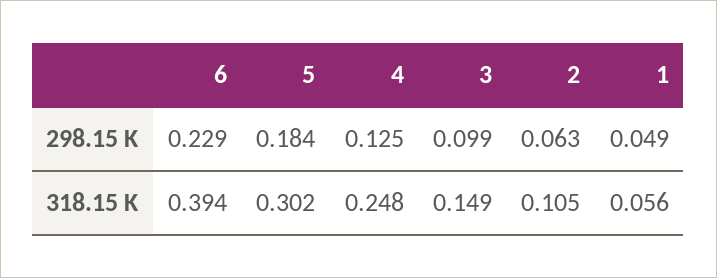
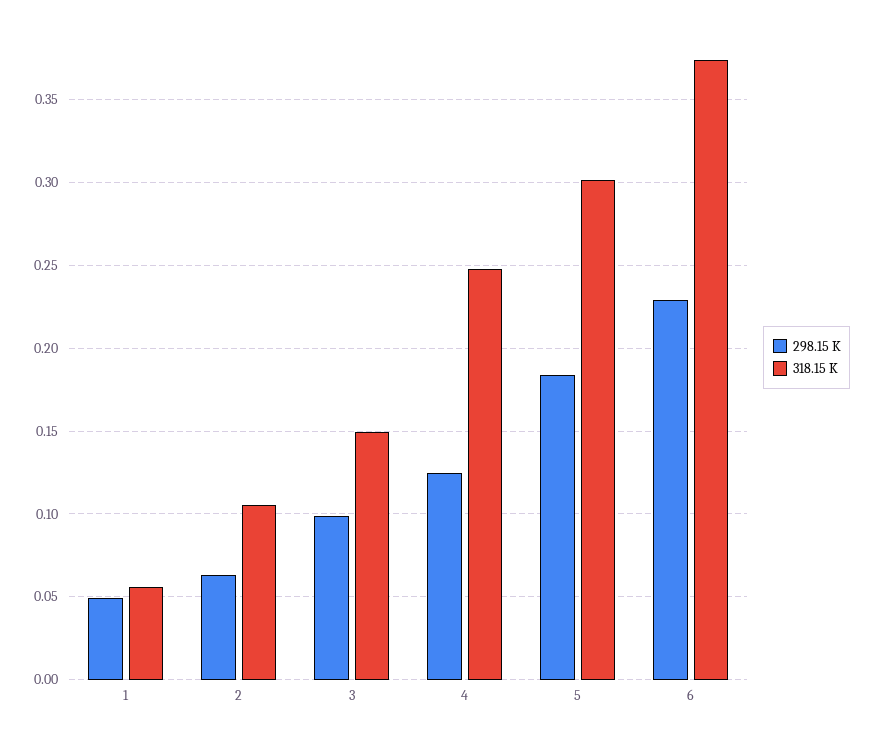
  {
    "298.15 K": {
      "6": 0.229,
      "5": 0.184,
      "4": 0.125,
      "3": 0.099,
      "2": 0.063,
      "1": 0.049
    },
    "318.15 K": {
-     "6": 0.394,
+     "6": 0.375,
      "5": 0.302,
      "4": 0.248,
      "3": 0.149,
      "2": 0.105,
      "1": 0.056
    }
  }

